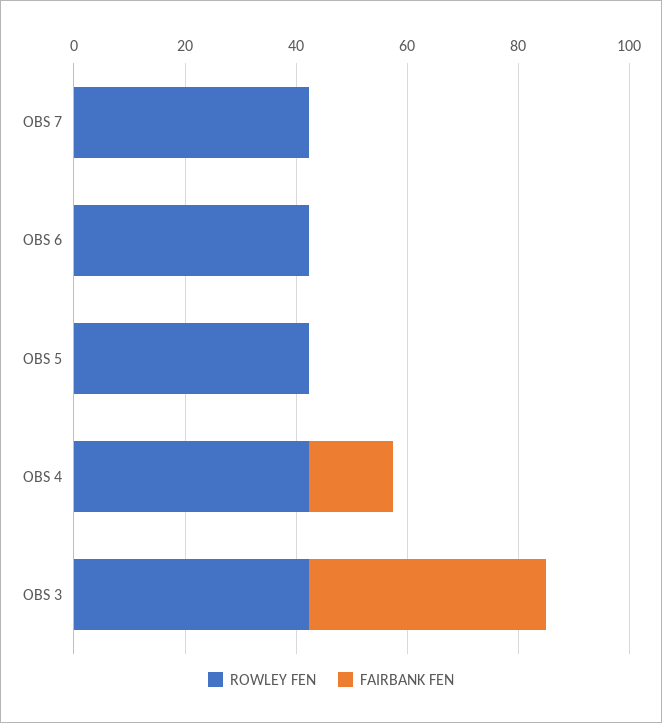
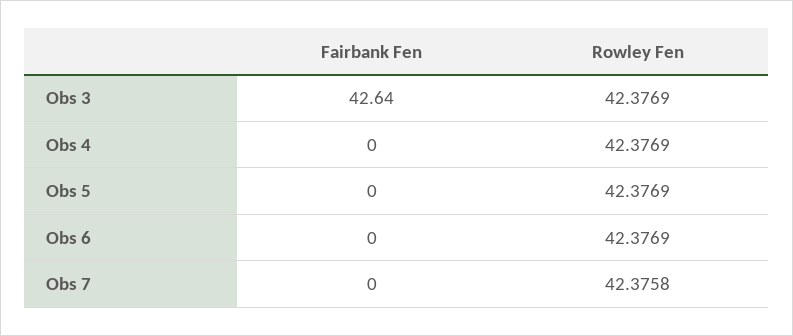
  {
    "ROWLEY FEN": {
      "OBS 7": 42.3758,
      "OBS 6": 42.3769,
      "OBS 5": 42.3769,
      "OBS 4": 42.3769,
      "OBS 3": 42.3769
    },
    "FAIRBANK FEN": {
      "OBS 7": 0,
      "OBS 6": 0,
      "OBS 5": 0,
-     "OBS 4": 15,
+     "OBS 4": 0,
      "OBS 3": 42.64
    }
  }

